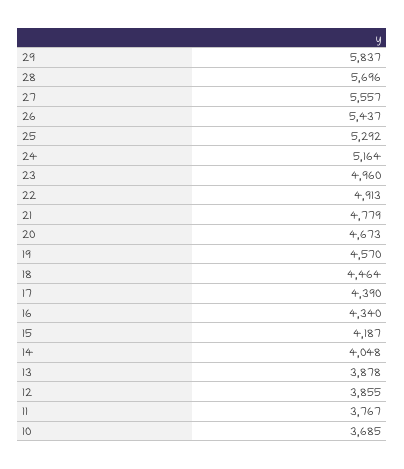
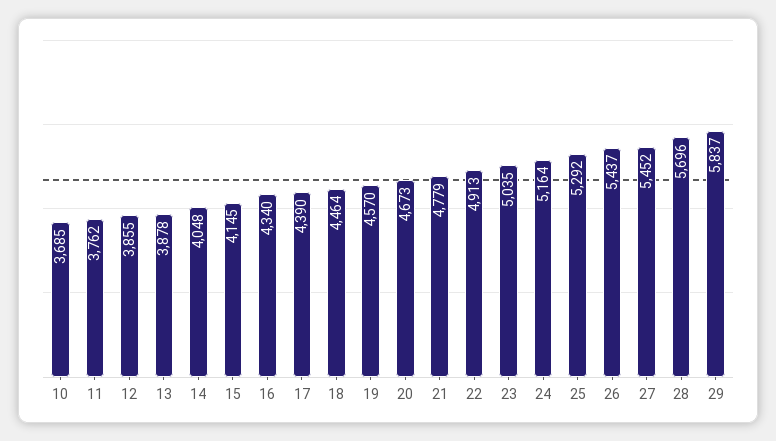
  {
    "29": 5837,
    "28": 5696,
-   "27": 5557,
+   "27": 5452,
    "26": 5437,
    "25": 5292,
    "24": 5164,
-   "23": 4960,
+   "23": 5035,
    "22": 4913,
    "21": 4779,
    "20": 4673,
    "19": 4570,
    "18": 4464,
    "17": 4390,
    "16": 4340,
-   "15": 4187,
+   "15": 4145,
    "14": 4048,
    "13": 3878,
    "12": 3855,
-   "11": 3767,
+   "11": 3762,
    "10": 3685
  }

